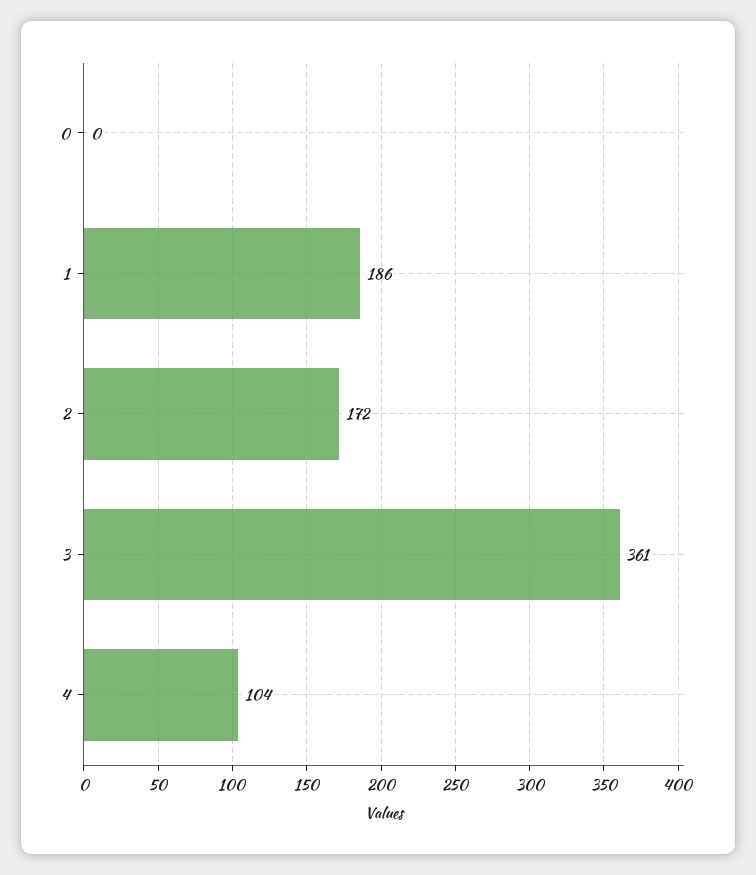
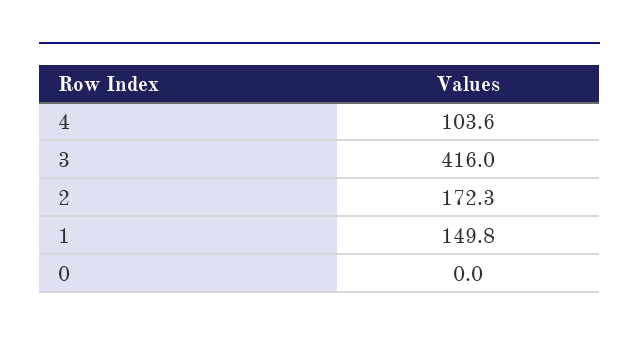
  {
    "0": 0,
-   "1": 186,
+   "1": 149.8,
    "2": 172.3,
-   "3": 361,
+   "3": 416,
    "4": 103.6
  }

